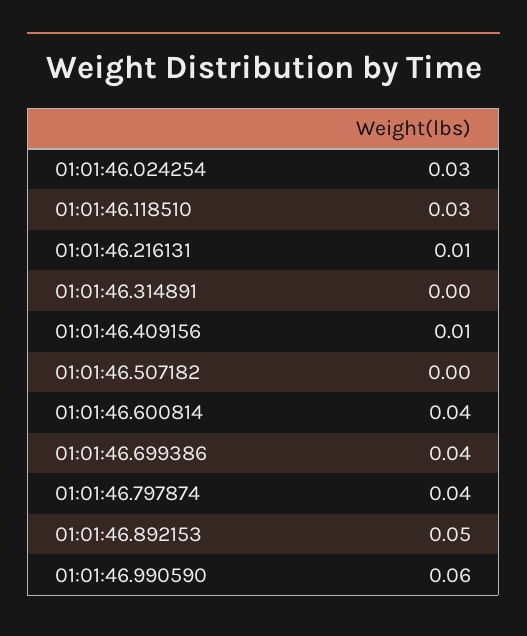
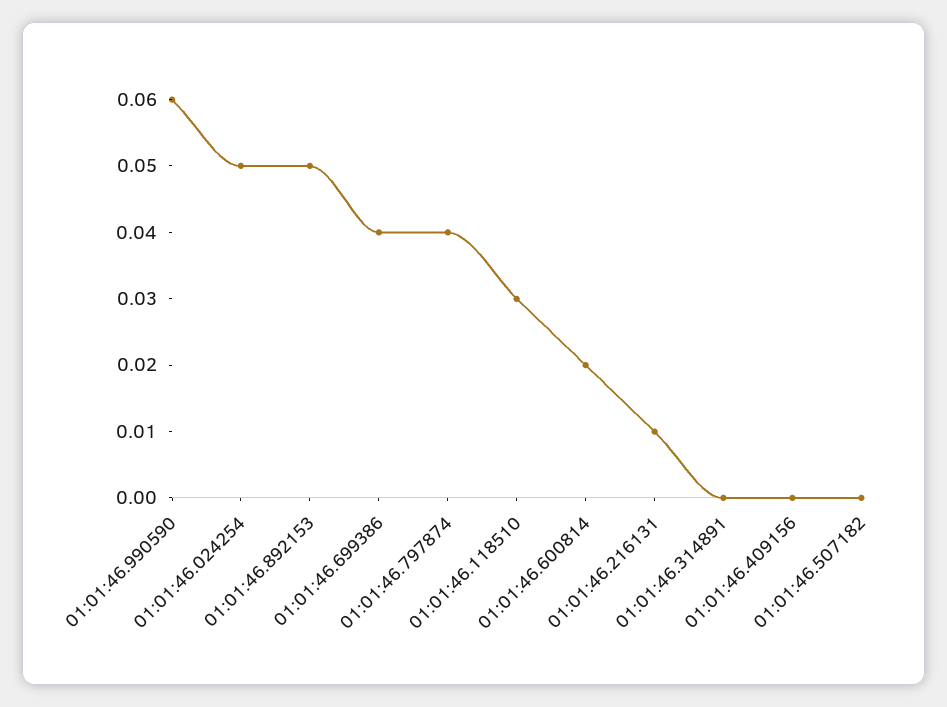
  {
-   "01:01:46.024254": 0.03,
+   "01:01:46.024254": 0.05,
    "01:01:46.118510": 0.03,
    "01:01:46.216131": 0.01,
    "01:01:46.314891": 0,
-   "01:01:46.409156": 0.01,
+   "01:01:46.409156": 0,
    "01:01:46.507182": 0,
-   "01:01:46.600814": 0.04,
+   "01:01:46.600814": 0.02,
    "01:01:46.699386": 0.04,
    "01:01:46.797874": 0.04,
    "01:01:46.892153": 0.05,
    "01:01:46.990590": 0.06
  }

